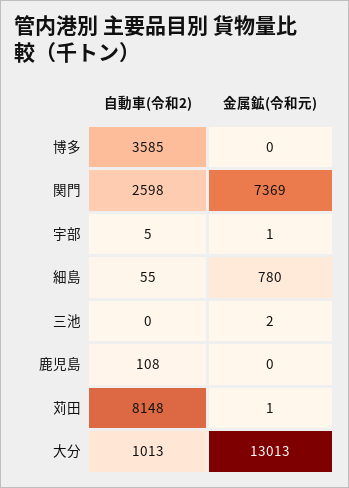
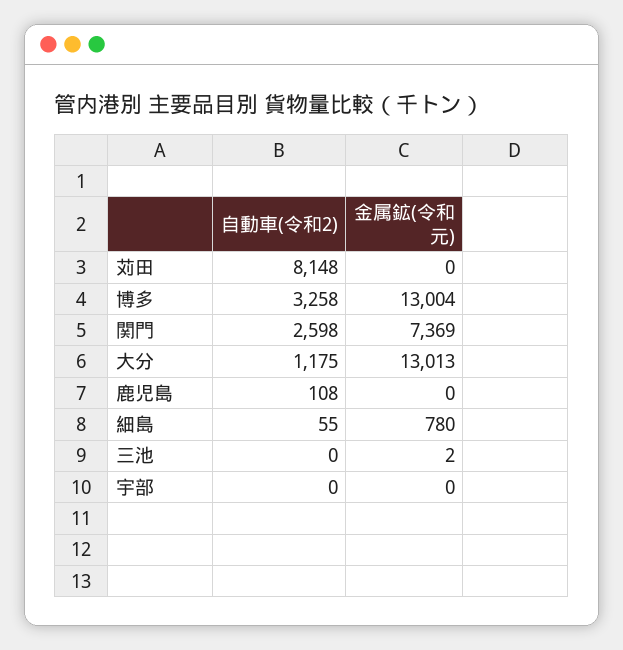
  {
    "自動車(令和2)": {
-     "博多": 3585,
+     "博多": 3258,
      "関門": 2598,
-     "宇部": 5,
+     "宇部": 0,
      "細島": 55,
      "三池": 0,
      "鹿児島": 108,
      "苅田": 8148,
-     "大分": 1013
+     "大分": 1175
    },
    "金属鉱(令和元)": {
-     "博多": 0,
+     "博多": 13004,
      "関門": 7369,
-     "宇部": 1,
+     "宇部": 0,
      "細島": 780,
      "三池": 2,
      "鹿児島": 0,
-     "苅田": 1,
+     "苅田": 0,
      "大分": 13013
    }
  }

